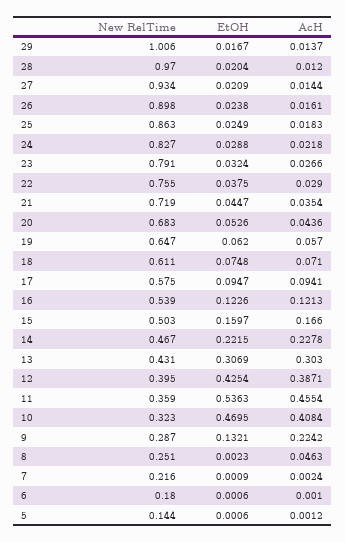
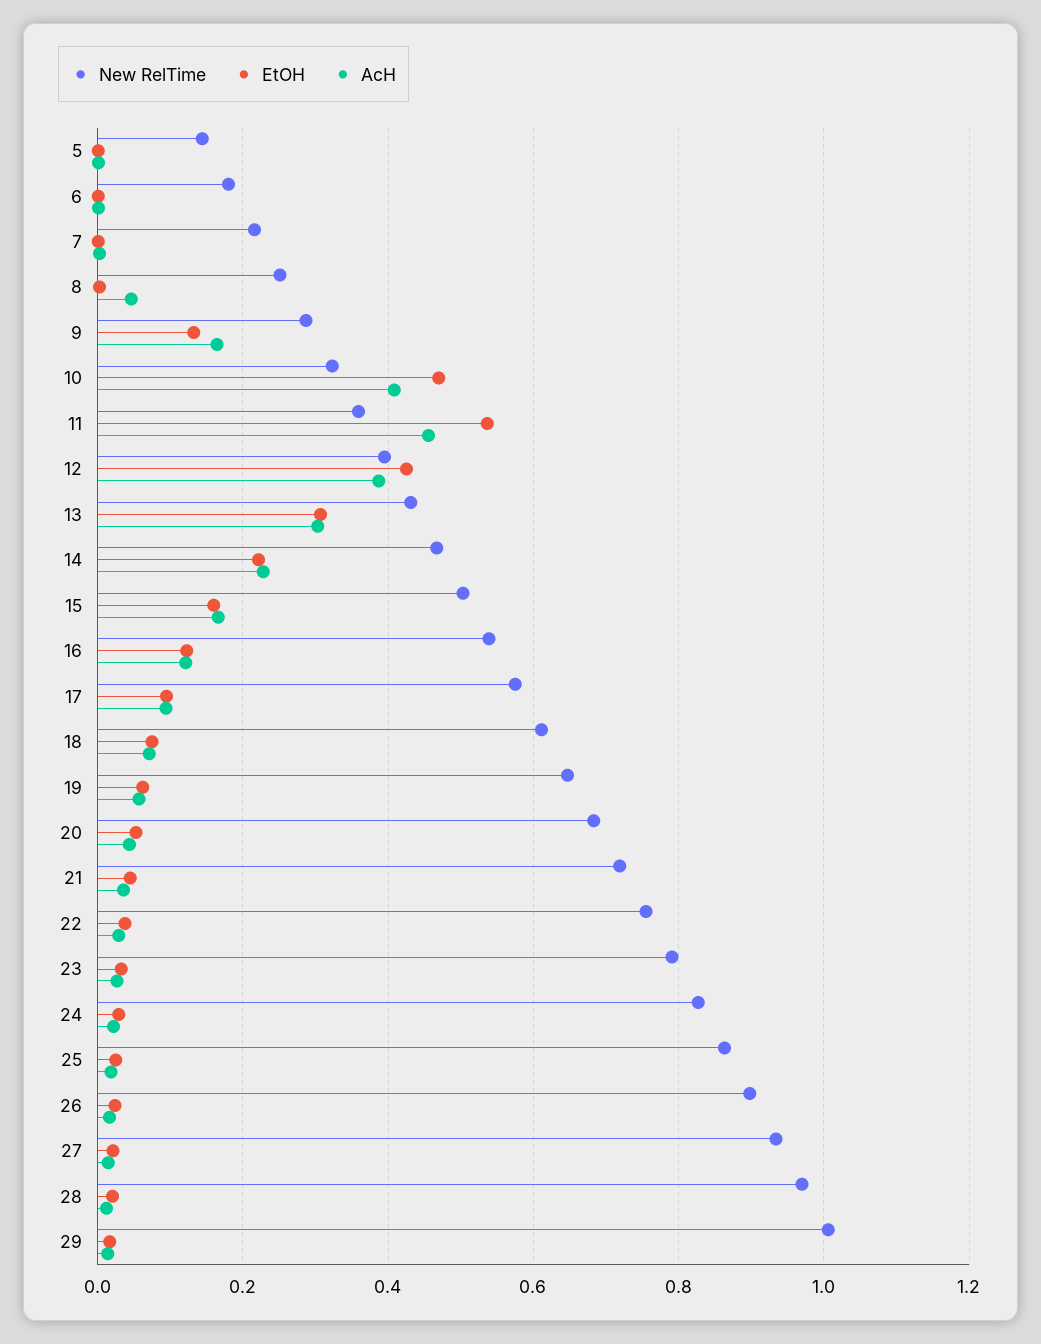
  {
    "New RelTime": {
      "29": 1.006,
      "28": 0.97,
      "27": 0.934,
      "26": 0.898,
      "25": 0.863,
      "24": 0.827,
      "23": 0.791,
      "22": 0.755,
      "21": 0.719,
      "20": 0.683,
      "19": 0.647,
      "18": 0.611,
      "17": 0.575,
      "16": 0.539,
      "15": 0.503,
      "14": 0.467,
      "13": 0.431,
      "12": 0.395,
      "11": 0.359,
      "10": 0.323,
      "9": 0.287,
      "8": 0.251,
      "7": 0.216,
      "6": 0.18,
      "5": 0.144
    },
    "EtOH": {
      "29": 0.0167,
      "28": 0.0204,
      "27": 0.0209,
      "26": 0.0238,
      "25": 0.0249,
      "24": 0.0288,
      "23": 0.0324,
      "22": 0.0375,
      "21": 0.0447,
      "20": 0.0526,
      "19": 0.062,
      "18": 0.0748,
      "17": 0.0947,
      "16": 0.1226,
      "15": 0.1597,
      "14": 0.2215,
      "13": 0.3069,
      "12": 0.4254,
      "11": 0.5363,
      "10": 0.4695,
      "9": 0.1321,
      "8": 0.0023,
      "7": 0.0009,
      "6": 0.0006,
      "5": 0.0006
    },
    "AcH": {
      "29": 0.0137,
      "28": 0.012,
      "27": 0.0144,
      "26": 0.0161,
      "25": 0.0183,
      "24": 0.0218,
      "23": 0.0266,
      "22": 0.029,
      "21": 0.0354,
      "20": 0.0436,
      "19": 0.057,
      "18": 0.071,
      "17": 0.0941,
      "16": 0.1213,
      "15": 0.166,
      "14": 0.2278,
      "13": 0.303,
      "12": 0.3871,
      "11": 0.4554,
      "10": 0.4084,
-     "9": 0.2242,
+     "9": 0.16,
      "8": 0.0463,
      "7": 0.0024,
      "6": 0.001,
      "5": 0.0012
    }
  }

